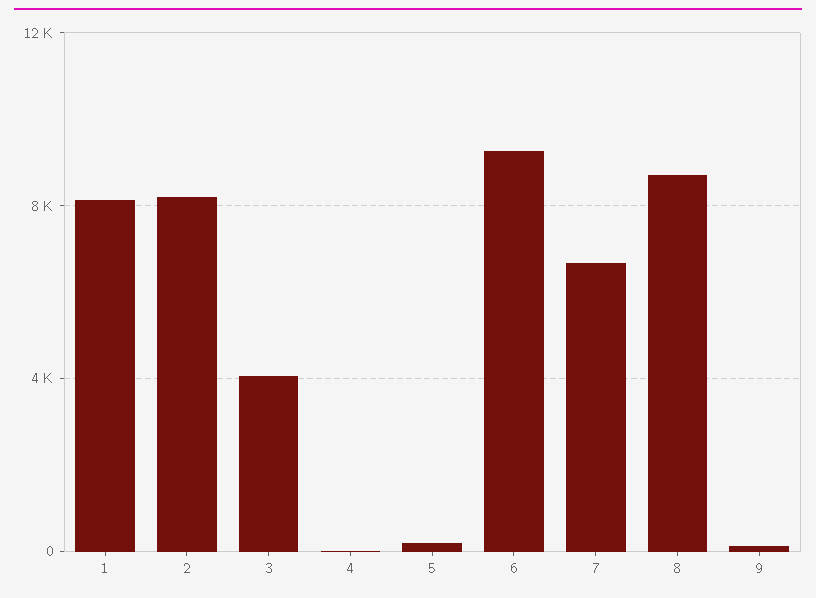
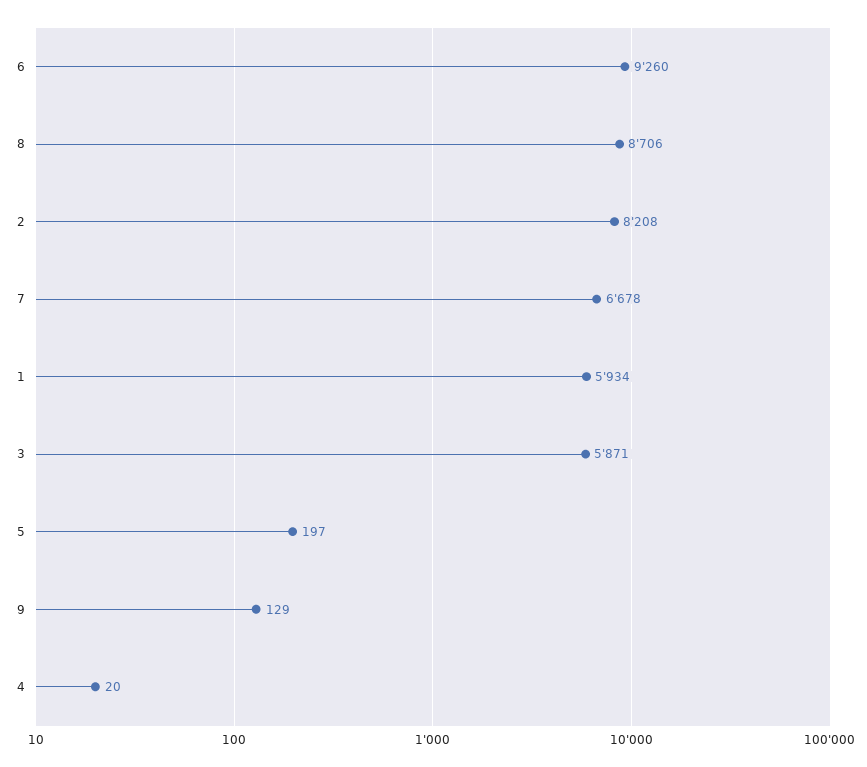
  {
-   "1": 8000,
+   "1": 5934,
    "2": 8208,
-   "3": 4000,
+   "3": 5871,
    "4": 20,
    "5": 197,
    "6": 9260,
    "7": 6678,
    "8": 8706,
    "9": 129
  }

